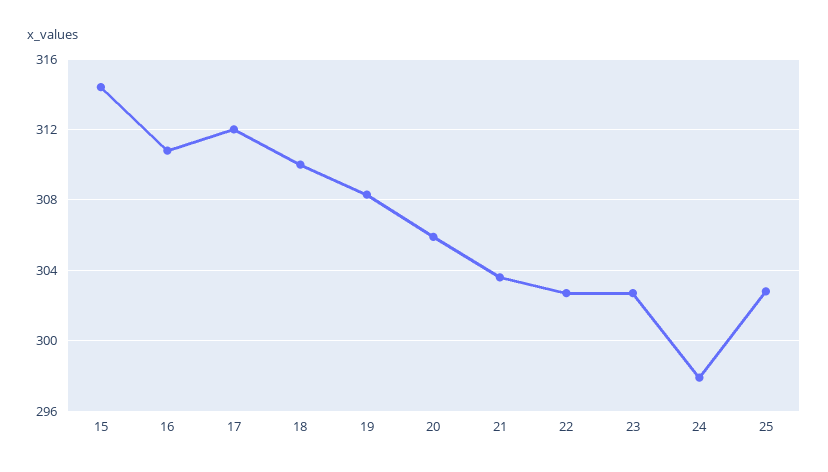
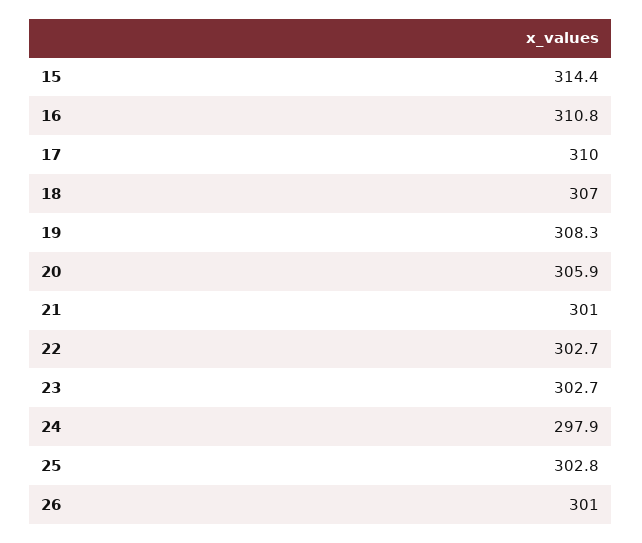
  {
    "15": 314.4,
    "16": 310.8,
-   "17": 312,
+   "17": 310,
-   "18": 310,
+   "18": 307,
    "19": 308.3,
    "20": 305.9,
-   "21": 303.5,
+   "21": 301,
    "22": 302.7,
    "23": 302.7,
    "24": 297.9,
-   "25": 302.8
+   "25": 302.8,
+   "26": 301
  }

